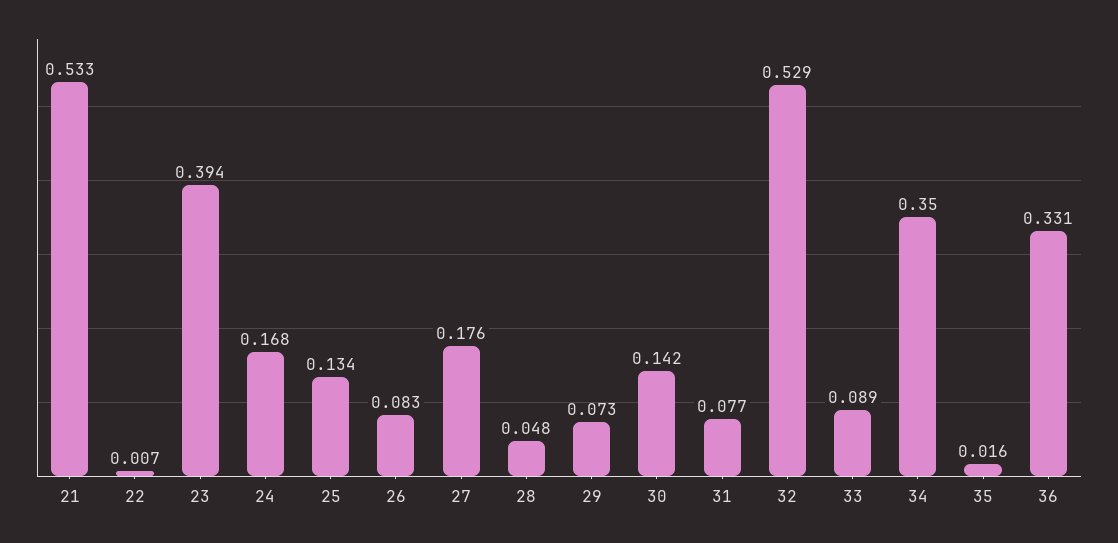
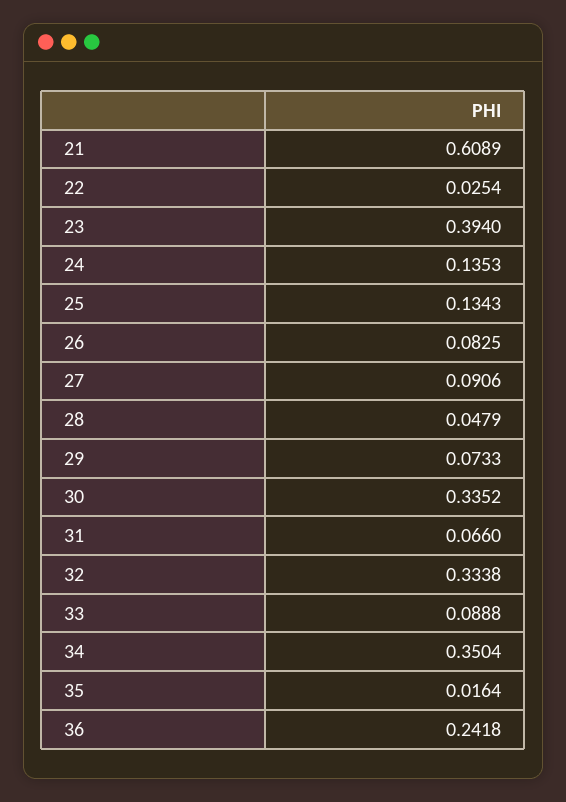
  {
-   "21": 0.533,
+   "21": 0.6089,
-   "22": 0.007,
+   "22": 0.0254,
    "23": 0.394,
-   "24": 0.168,
+   "24": 0.1353,
    "25": 0.1343,
    "26": 0.0825,
-   "27": 0.176,
+   "27": 0.0906,
    "28": 0.0479,
    "29": 0.0733,
-   "30": 0.142,
+   "30": 0.3352,
-   "31": 0.077,
+   "31": 0.066,
-   "32": 0.529,
+   "32": 0.3338,
    "33": 0.0888,
    "34": 0.3504,
    "35": 0.0164,
-   "36": 0.331
+   "36": 0.2418
  }

